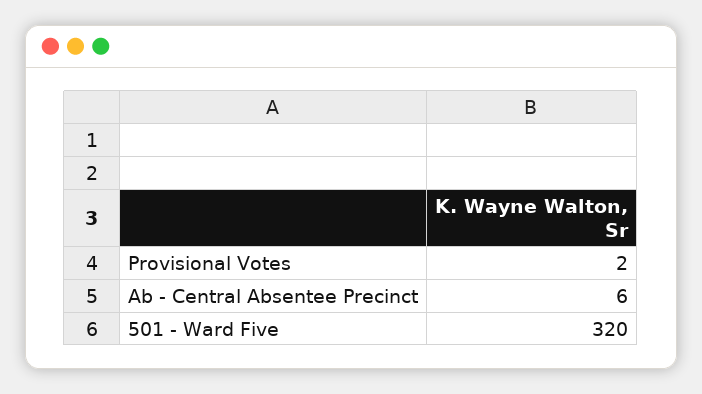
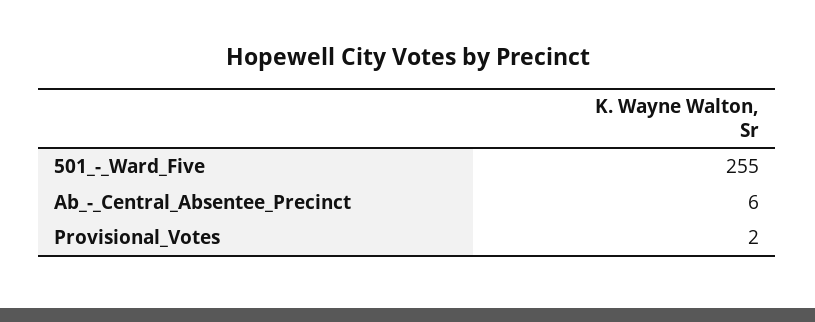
  {
    "Provisional Votes": 2,
    "Ab - Central Absentee Precinct": 6,
-   "501 - Ward Five": 320
+   "501 - Ward Five": 255
  }

